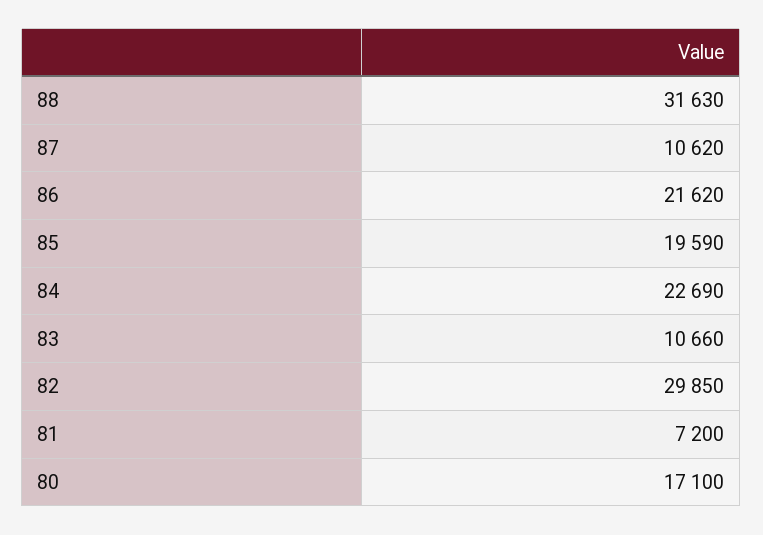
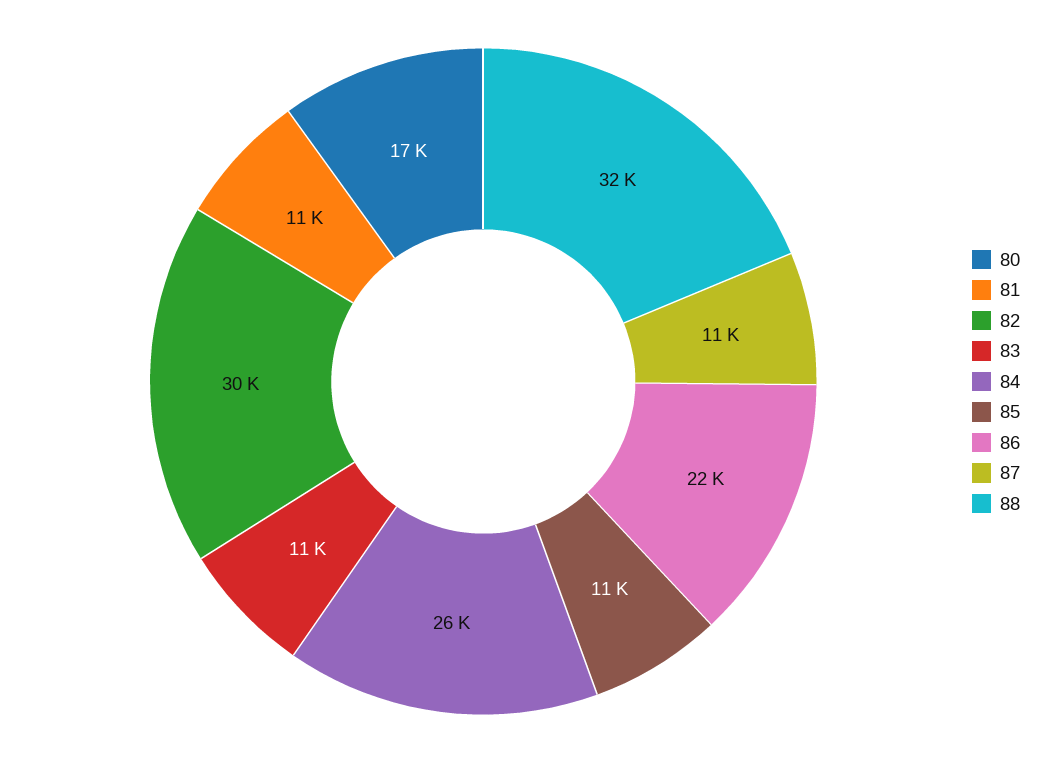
  {
    "88": 31630,
    "87": 10620,
    "86": 21620,
-   "85": 19590,
+   "85": 11000,
-   "84": 22690,
+   "84": 26000,
    "83": 10660,
    "82": 29850,
-   "81": 7200,
+   "81": 11000,
    "80": 17100
  }

